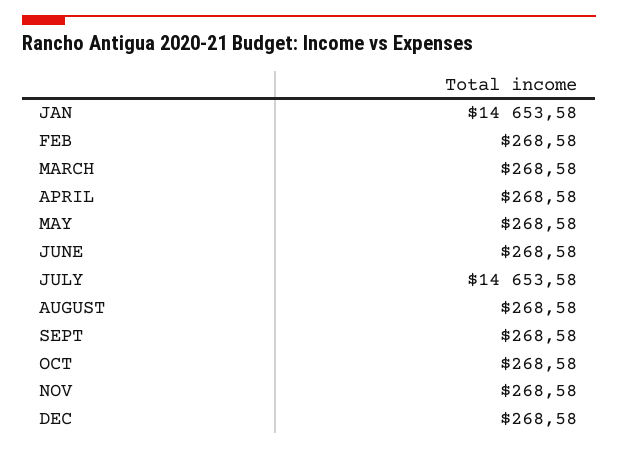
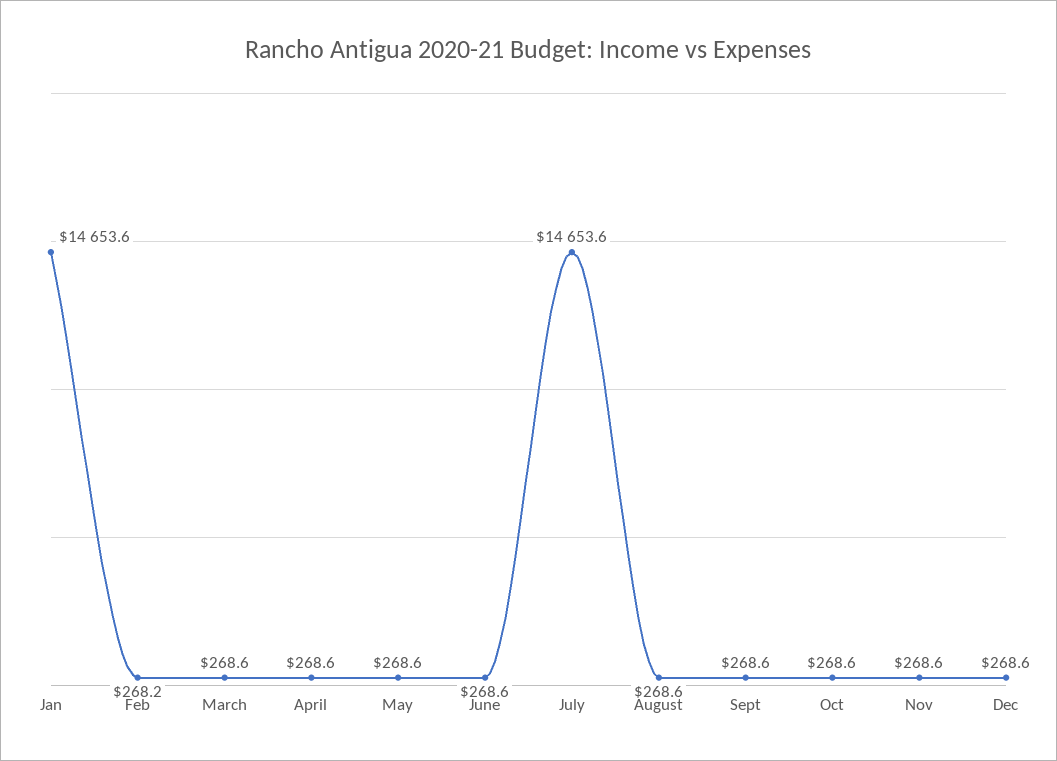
  {
    "JAN": 14653.58,
-   "FEB": 268.58,
+   "FEB": 268.2,
    "MARCH": 268.58,
    "APRIL": 268.58,
    "MAY": 268.58,
    "JUNE": 268.58,
    "JULY": 14653.58,
    "AUGUST": 268.58,
    "SEPT": 268.58,
    "OCT": 268.58,
    "NOV": 268.58,
    "DEC": 268.58
  }

